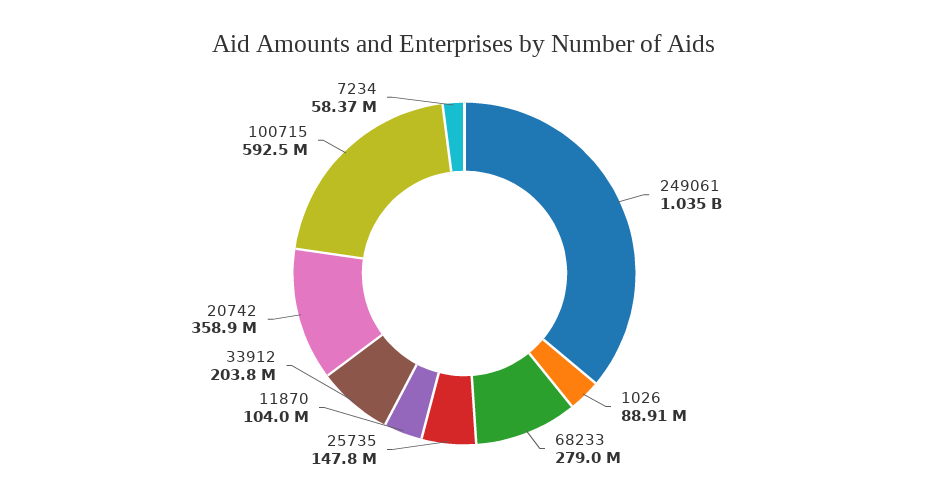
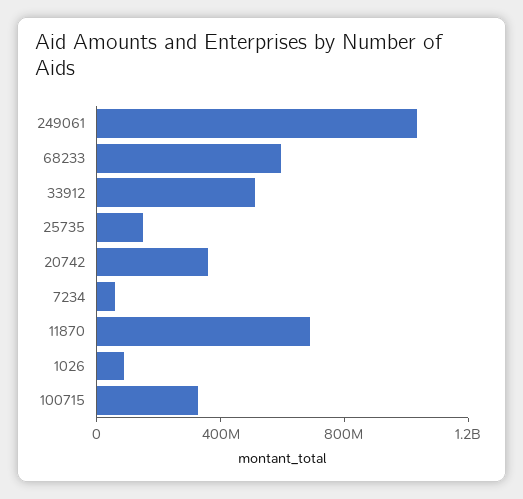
  {
    "249061": 1035000000,
    "1026": 88910000,
-   "68233": 279000000,
+   "68233": 600000000,
    "25735": 147800000,
-   "11870": 104000000,
+   "11870": 700000000,
-   "33912": 203800000,
+   "33912": 500000000,
    "20742": 358900000,
-   "100715": 592500000,
+   "100715": 300000000,
    "7234": 58370000
  }

